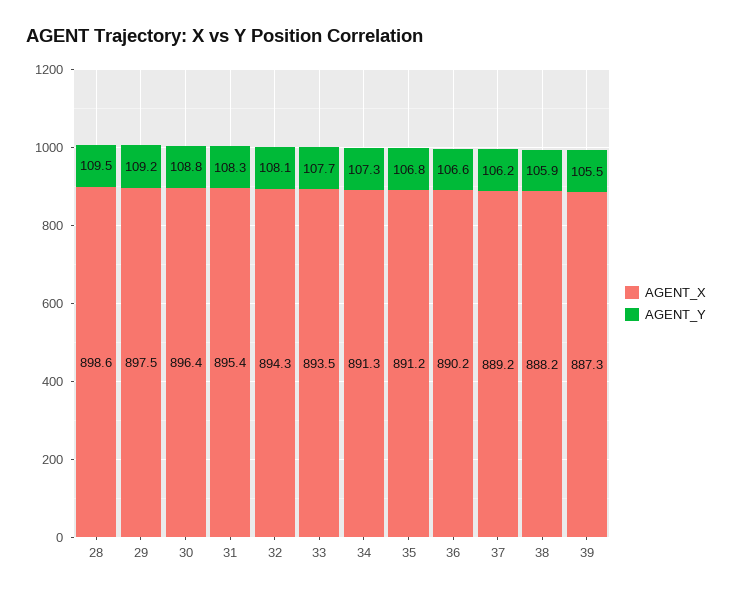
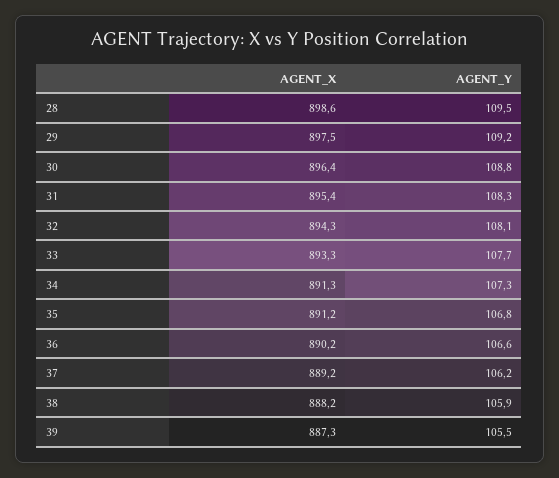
  {
    "AGENT_X": {
      "28": 898.6,
      "29": 897.5,
      "30": 896.4,
      "31": 895.4,
      "32": 894.3,
-     "33": 893.5,
+     "33": 893.3,
      "34": 891.3,
      "35": 891.2,
      "36": 890.2,
      "37": 889.2,
      "38": 888.2,
      "39": 887.3
    },
    "AGENT_Y": {
      "28": 109.5,
      "29": 109.2,
      "30": 108.8,
      "31": 108.3,
      "32": 108.1,
      "33": 107.7,
      "34": 107.3,
      "35": 106.8,
      "36": 106.6,
      "37": 106.2,
      "38": 105.9,
      "39": 105.5
    }
  }

